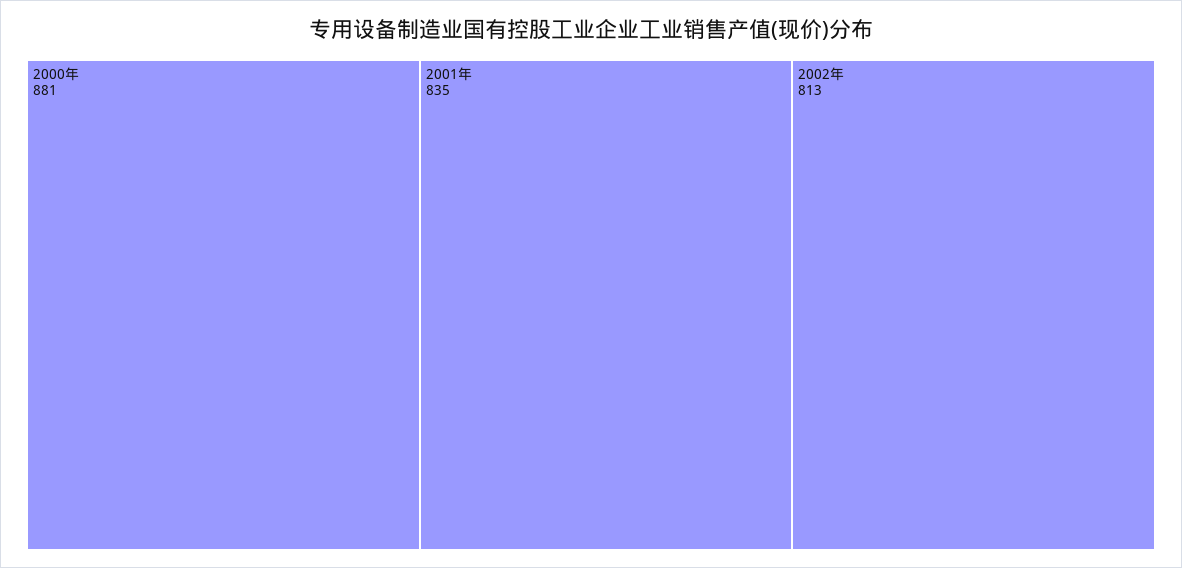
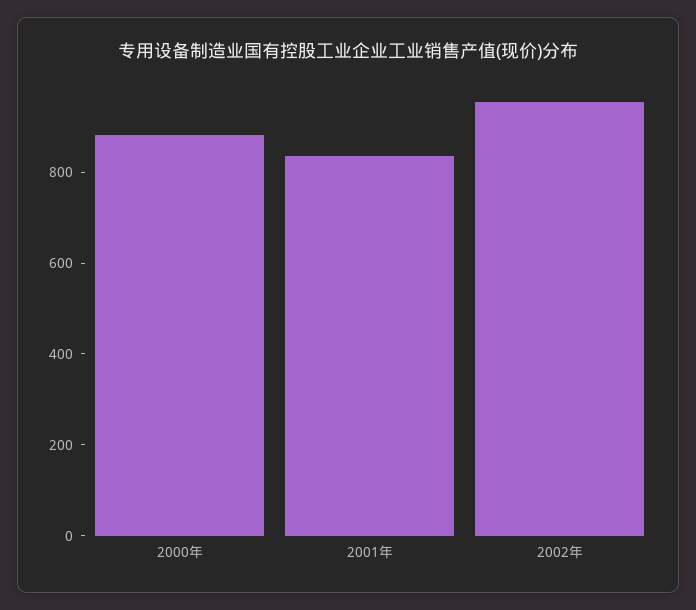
  {
    "2000年": 881,
    "2001年": 835,
-   "2002年": 813
+   "2002年": 950
  }

